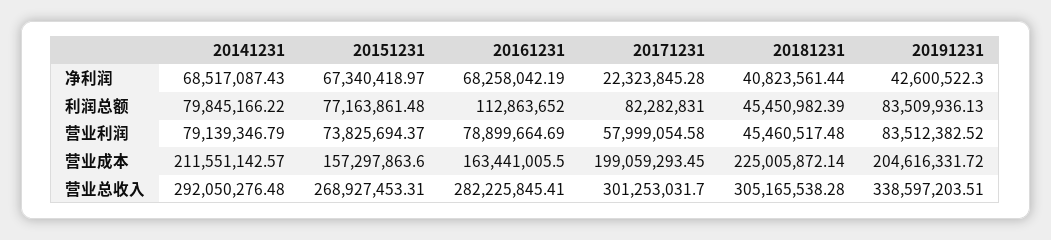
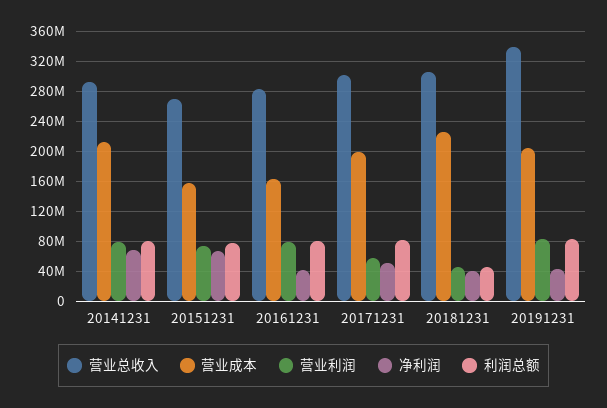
  {
    "净利润": {
      "20141231": 68517087.43,
      "20151231": 67340418.97,
-     "20161231": 68258042.19,
+     "20161231": 40000000,
-     "20171231": 22323845.28,
+     "20171231": 50000000,
      "20181231": 40823561.44,
      "20191231": 42600522.3
    },
    "利润总额": {
      "20141231": 79845166.22,
      "20151231": 77163861.48,
-     "20161231": 112863652,
+     "20161231": 80000000,
      "20171231": 82282831,
      "20181231": 45450982.39,
      "20191231": 83509936.13
    },
    "营业利润": {
      "20141231": 79139346.79,
      "20151231": 73825694.37,
      "20161231": 78899664.69,
      "20171231": 57999054.58,
      "20181231": 45460517.48,
      "20191231": 83512382.52
    },
    "营业成本": {
      "20141231": 211551142.57,
      "20151231": 157297863.6,
      "20161231": 163441005.5,
      "20171231": 199059293.45,
      "20181231": 225005872.14,
      "20191231": 204616331.72
    },
    "营业总收入": {
      "20141231": 292050276.48,
      "20151231": 268927453.31,
      "20161231": 282225845.41,
      "20171231": 301253031.7,
      "20181231": 305165538.28,
      "20191231": 338597203.51
    }
  }

